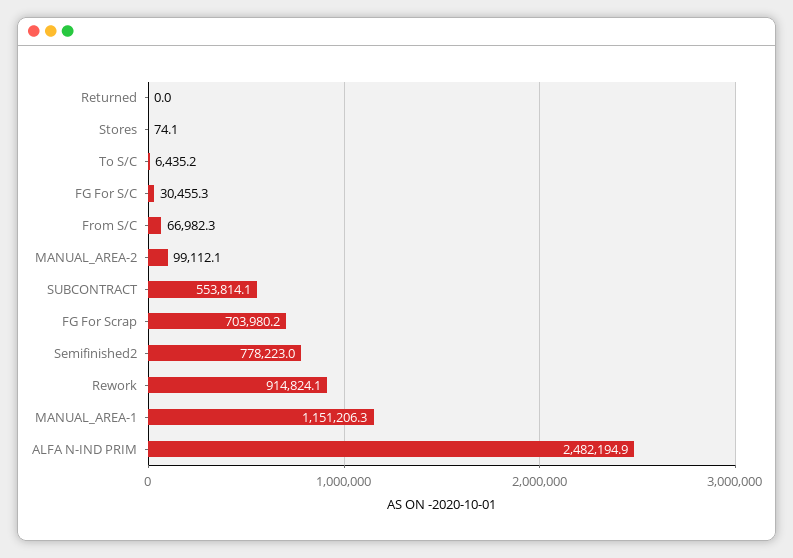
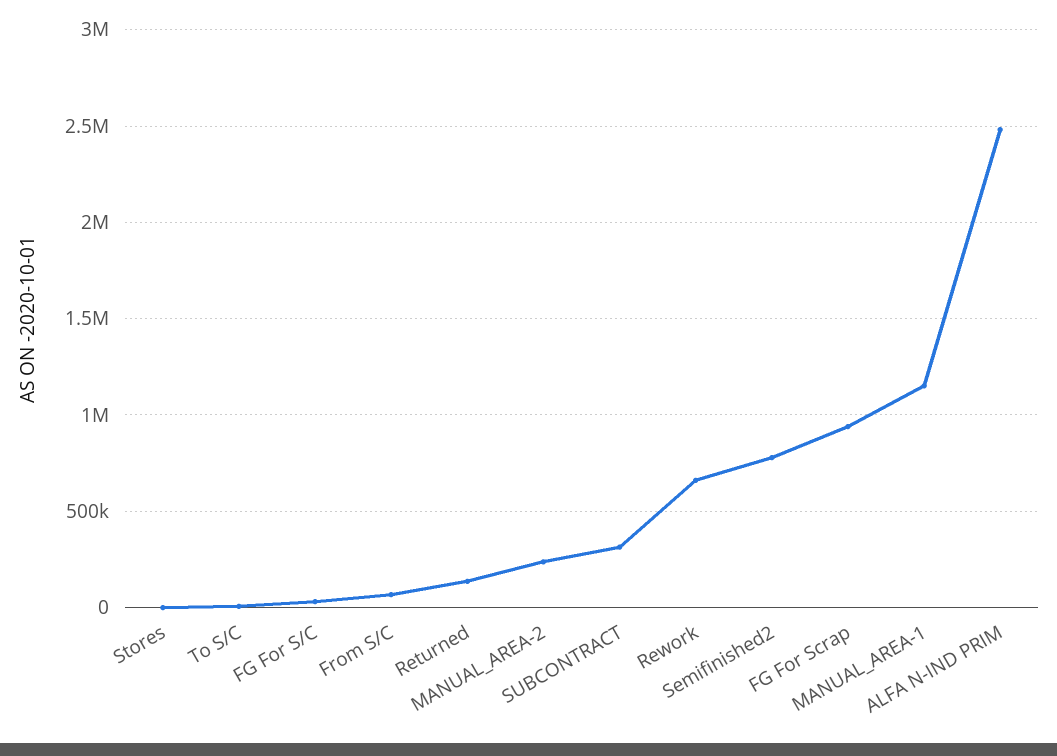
  {
-   "Returned": 0,
+   "Returned": 150000,
    "Stores": 74.1,
    "To S/C": 6435.2,
    "FG For S/C": 30455.3,
    "From S/C": 66982.3,
-   "MANUAL_AREA-2": 99112.1,
+   "MANUAL_AREA-2": 250000,
-   "SUBCONTRACT": 553814.1,
+   "SUBCONTRACT": 300000,
-   "FG For Scrap": 703980.2,
+   "FG For Scrap": 950000,
    "Semifinished2": 778223,
-   "Rework": 914824.1,
+   "Rework": 650000,
    "MANUAL_AREA-1": 1151206.3,
    "ALFA N-IND PRIM": 2482194.9
  }

